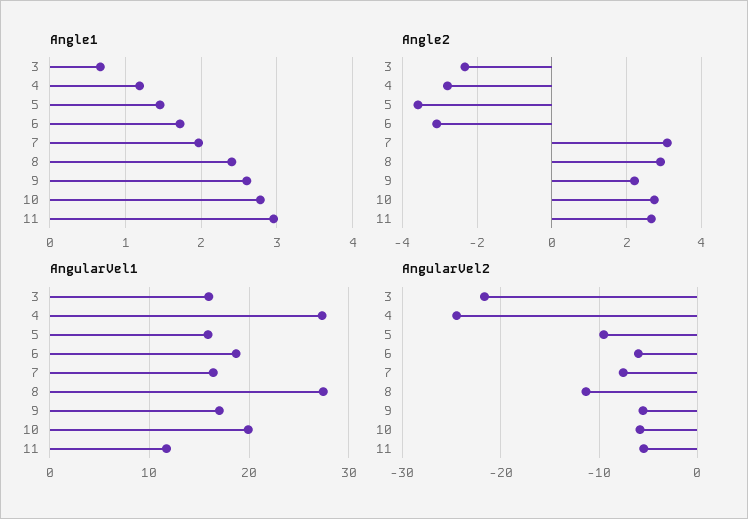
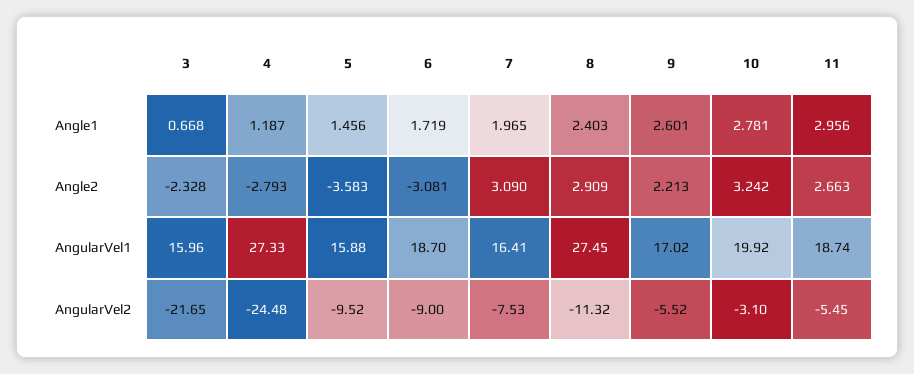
  {
    "Angle1": {
      "3": 0.668,
      "4": 1.187,
      "5": 1.456,
      "6": 1.719,
      "7": 1.965,
      "8": 2.403,
      "9": 2.601,
      "10": 2.781,
      "11": 2.956
    },
    "Angle2": {
      "3": -2.328,
      "4": -2.793,
      "5": -3.583,
      "6": -3.081,
      "7": 3.09,
      "8": 2.909,
      "9": 2.213,
-     "10": 2.8,
+     "10": 3.242,
      "11": 2.663
    },
    "AngularVel1": {
      "3": 15.96,
      "4": 27.33,
      "5": 15.88,
      "6": 18.7,
      "7": 16.41,
      "8": 27.45,
      "9": 17.02,
      "10": 19.92,
-     "11": 12
+     "11": 18.74
    },
    "AngularVel2": {
      "3": -21.65,
      "4": -24.48,
      "5": -9.52,
-     "6": -6,
+     "6": -9,
      "7": -7.53,
      "8": -11.32,
      "9": -5.52,
-     "10": -6,
+     "10": -3.1,
      "11": -5.45
    }
  }

